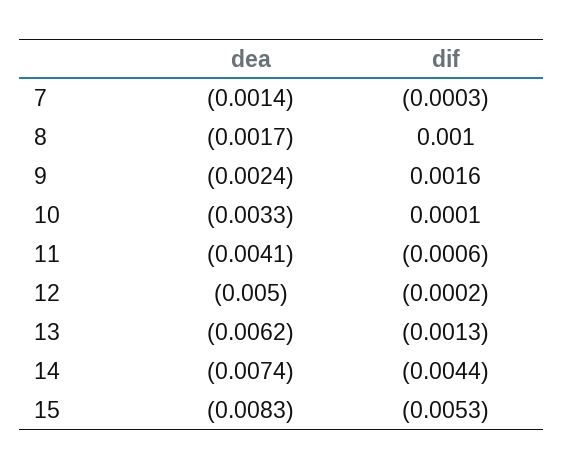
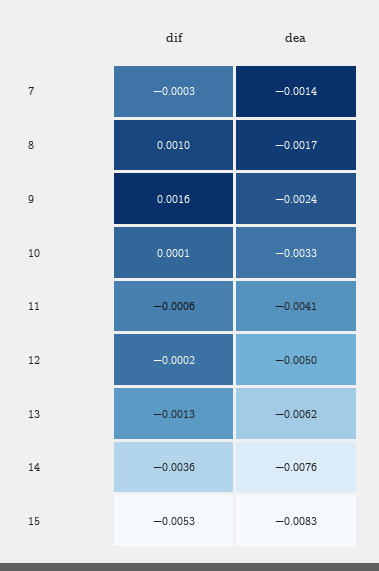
  {
    "dea": {
      "7": -0.0014,
      "8": -0.0017,
      "9": -0.0024,
      "10": -0.0033,
      "11": -0.0041,
      "12": -0.005,
      "13": -0.0062,
-     "14": -0.0074,
+     "14": -0.0076,
      "15": -0.0083
    },
    "dif": {
      "7": -0.0003,
      "8": 0.001,
      "9": 0.0016,
      "10": 0.0001,
      "11": -0.0006,
      "12": -0.0002,
      "13": -0.0013,
-     "14": -0.0044,
+     "14": -0.0036,
      "15": -0.0053
    }
  }

